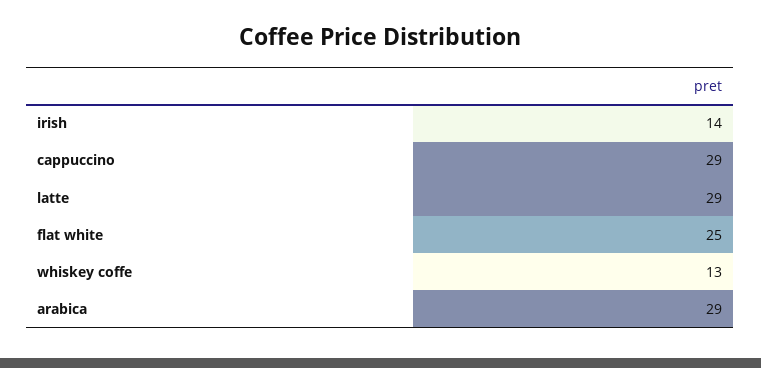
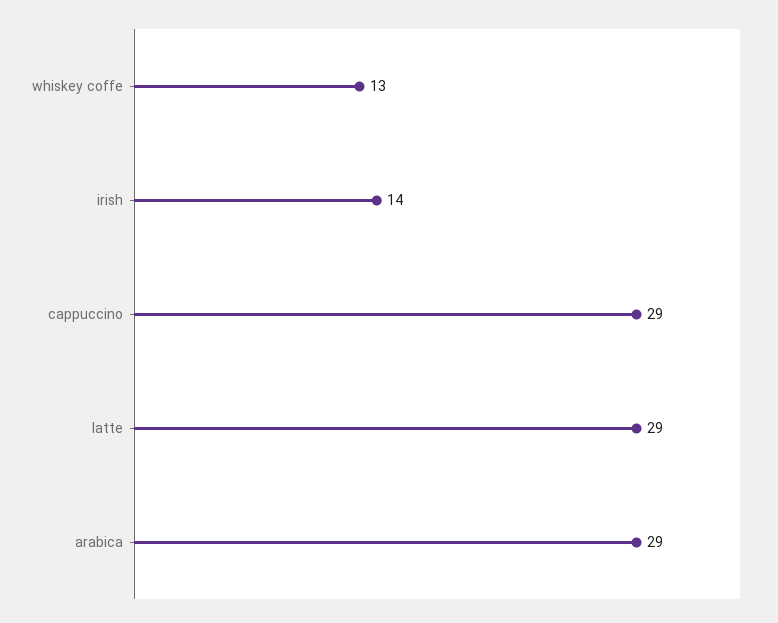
  {
    "irish": 14,
    "cappuccino": 29,
    "latte": 29,
-   "flat white": 25,
    "whiskey coffe": 13,
    "arabica": 29
  }

